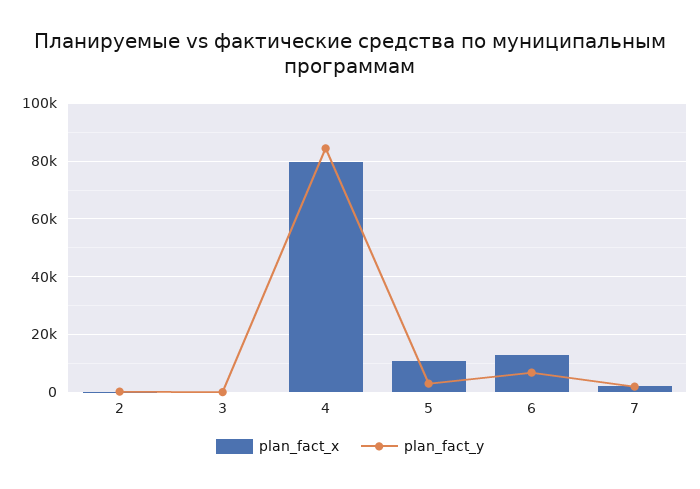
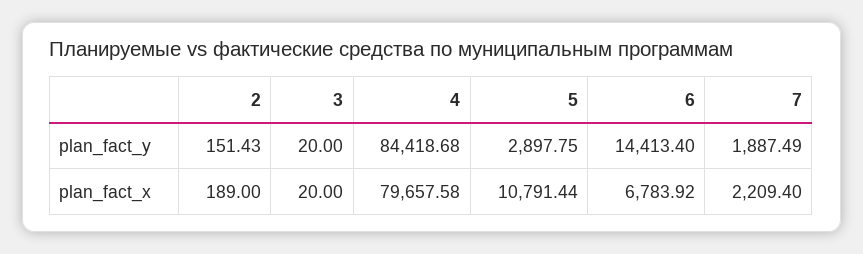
  {
    "plan_fact_x": {
      "2": 189,
      "3": 20,
      "4": 79657.58,
      "5": 10791.44,
-     "6": 12500,
+     "6": 6783.92,
      "7": 2209.4
    },
    "plan_fact_y": {
      "2": 151.43,
      "3": 20,
      "4": 84418.68,
      "5": 2897.75,
-     "6": 7500,
+     "6": 14413.4,
      "7": 1887.49
    }
  }

